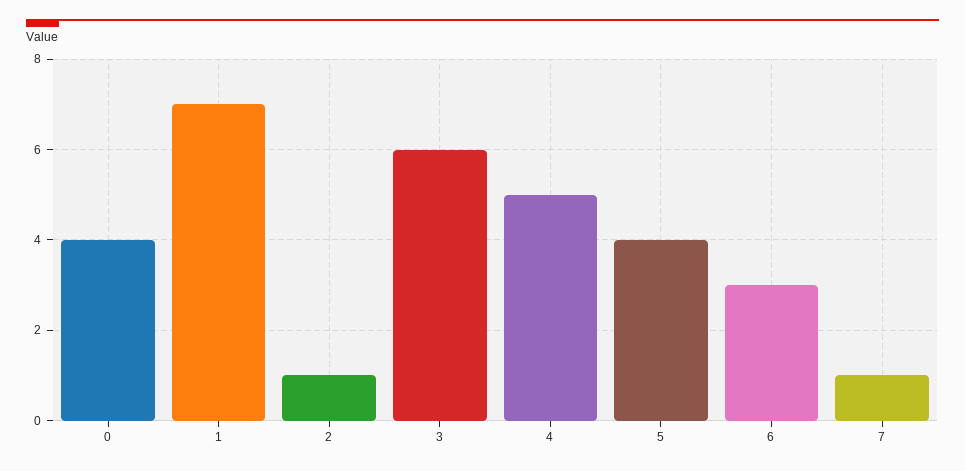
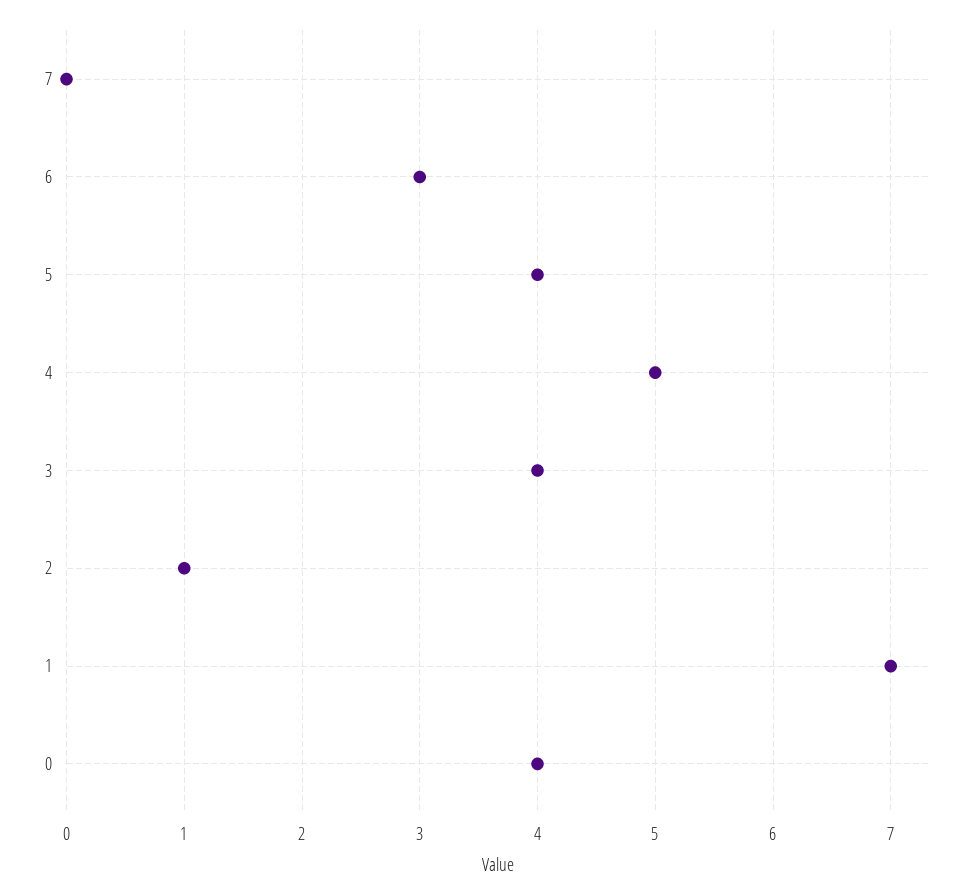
  {
    "0": 4,
    "1": 7,
    "2": 1,
-   "3": 6,
+   "3": 4,
    "4": 5,
    "5": 4,
    "6": 3,
-   "7": 1
+   "7": 0
  }

